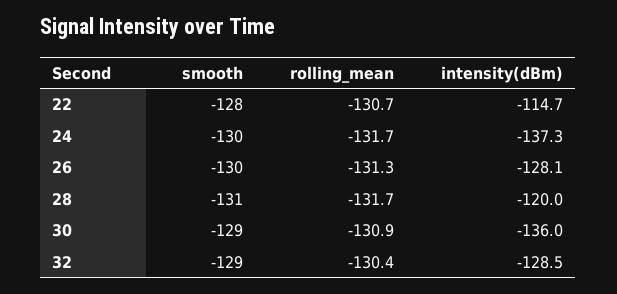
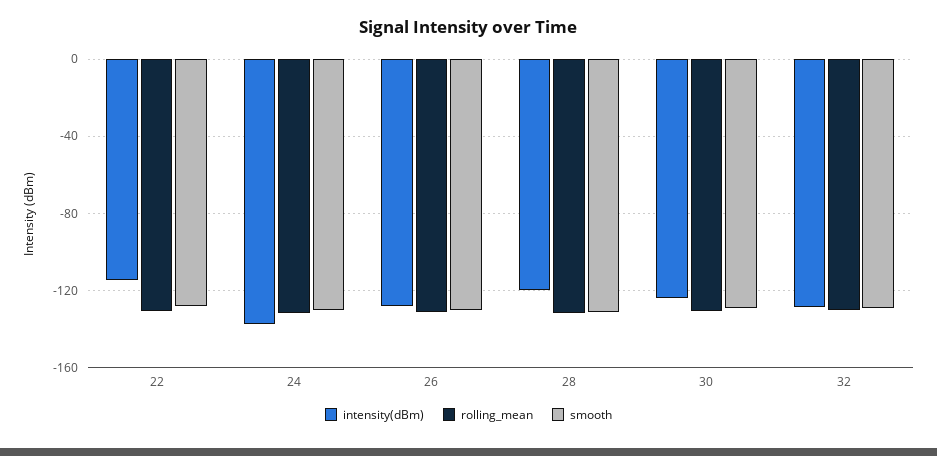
  {
    "smooth": {
      "22": -128,
      "24": -130,
      "26": -130,
      "28": -131,
      "30": -129,
      "32": -129
    },
    "rolling_mean": {
      "22": -130.7,
      "24": -131.7,
      "26": -131.3,
      "28": -131.7,
      "30": -130.9,
      "32": -130.4
    },
    "intensity(dBm)": {
      "22": -114.7,
      "24": -137.3,
      "26": -128.1,
      "28": -120,
-     "30": -136,
+     "30": -125,
      "32": -128.5
    }
  }

